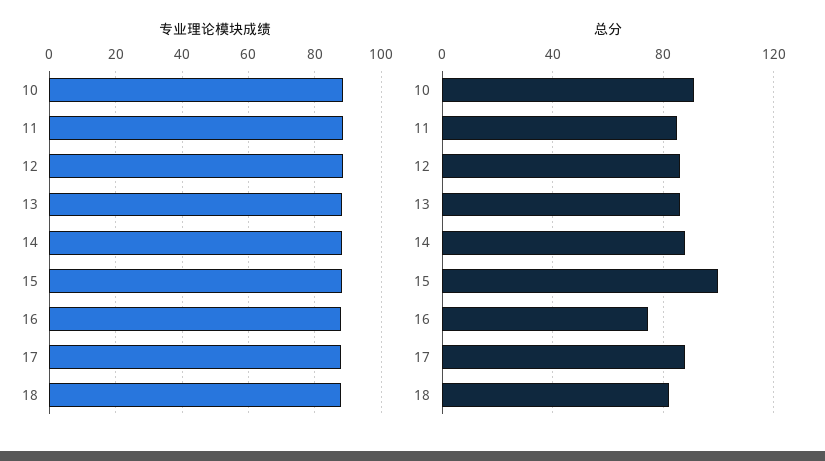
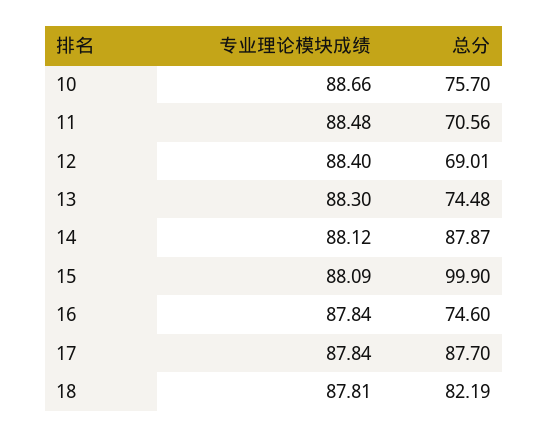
  {
    "专业理论模块成绩": {
      "10": 88.66,
      "11": 88.48,
      "12": 88.4,
      "13": 88.3,
      "14": 88.12,
      "15": 88.09,
      "16": 87.84,
      "17": 87.84,
      "18": 87.81
    },
    "总分": {
-     "10": 90,
+     "10": 75.7,
-     "11": 85,
+     "11": 70.56,
-     "12": 85,
+     "12": 69.01,
-     "13": 85,
+     "13": 74.48,
      "14": 87.87,
      "15": 99.9,
      "16": 74.6,
      "17": 87.7,
      "18": 82.19
    }
  }

